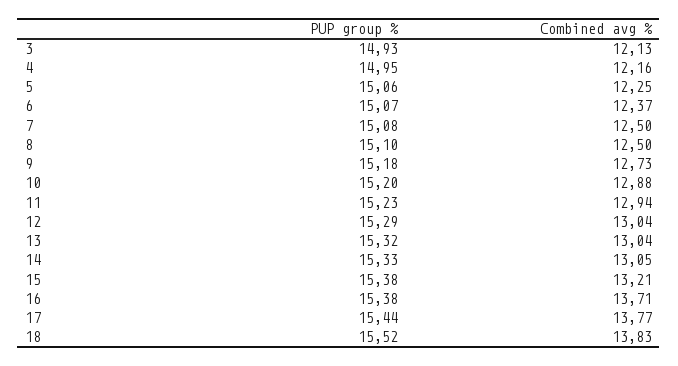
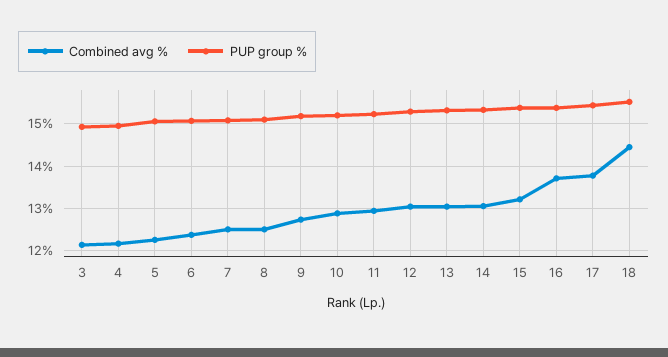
  {
    "PUP group %": {
      "3": 14.93,
      "4": 14.95,
      "5": 15.06,
      "6": 15.07,
      "7": 15.08,
      "8": 15.1,
      "9": 15.18,
      "10": 15.2,
      "11": 15.23,
      "12": 15.29,
      "13": 15.32,
      "14": 15.33,
      "15": 15.38,
      "16": 15.38,
      "17": 15.44,
      "18": 15.52
    },
    "Combined avg %": {
      "3": 12.13,
      "4": 12.16,
      "5": 12.25,
      "6": 12.37,
      "7": 12.5,
      "8": 12.5,
      "9": 12.73,
      "10": 12.88,
      "11": 12.94,
      "12": 13.04,
      "13": 13.04,
      "14": 13.05,
      "15": 13.21,
      "16": 13.71,
      "17": 13.77,
-     "18": 13.83
+     "18": 14.4
    }
  }

